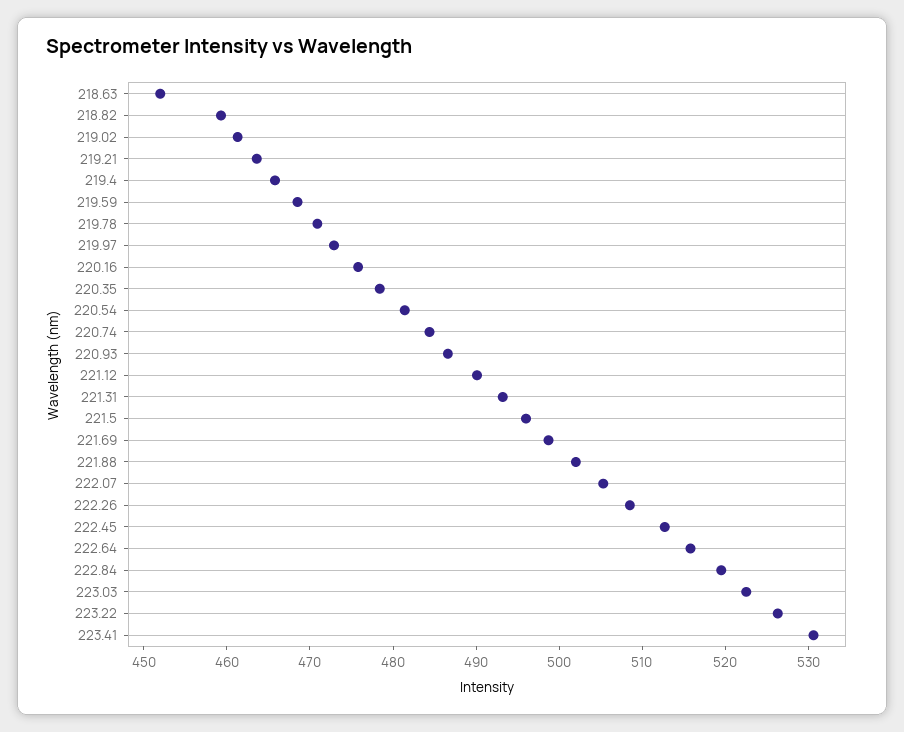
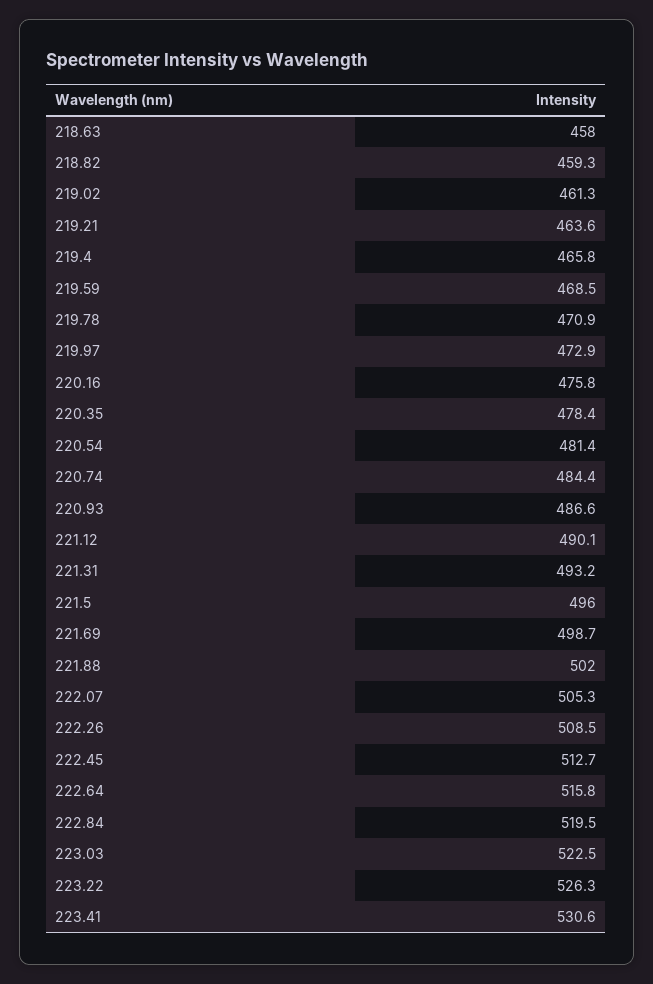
  {
-   "218.63": 452,
+   "218.63": 458,
    "218.82": 459.3,
    "219.02": 461.3,
    "219.21": 463.6,
    "219.4": 465.8,
    "219.59": 468.5,
    "219.78": 470.9,
    "219.97": 472.9,
    "220.16": 475.8,
    "220.35": 478.4,
    "220.54": 481.4,
    "220.74": 484.4,
    "220.93": 486.6,
    "221.12": 490.1,
    "221.31": 493.2,
    "221.5": 496,
    "221.69": 498.7,
    "221.88": 502,
    "222.07": 505.3,
    "222.26": 508.5,
    "222.45": 512.7,
    "222.64": 515.8,
    "222.84": 519.5,
    "223.03": 522.5,
    "223.22": 526.3,
    "223.41": 530.6
  }

